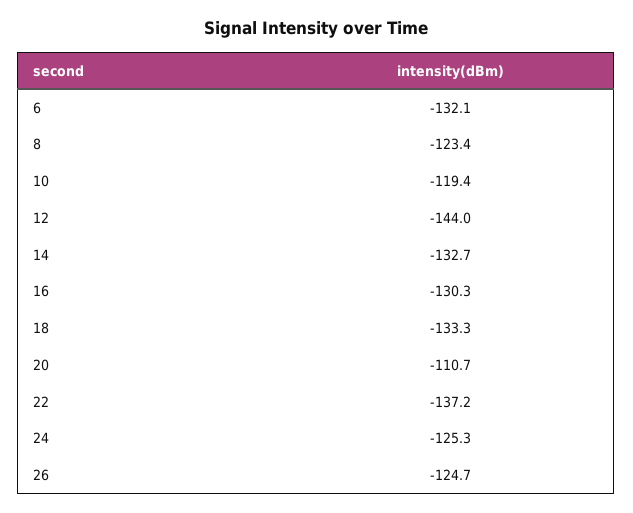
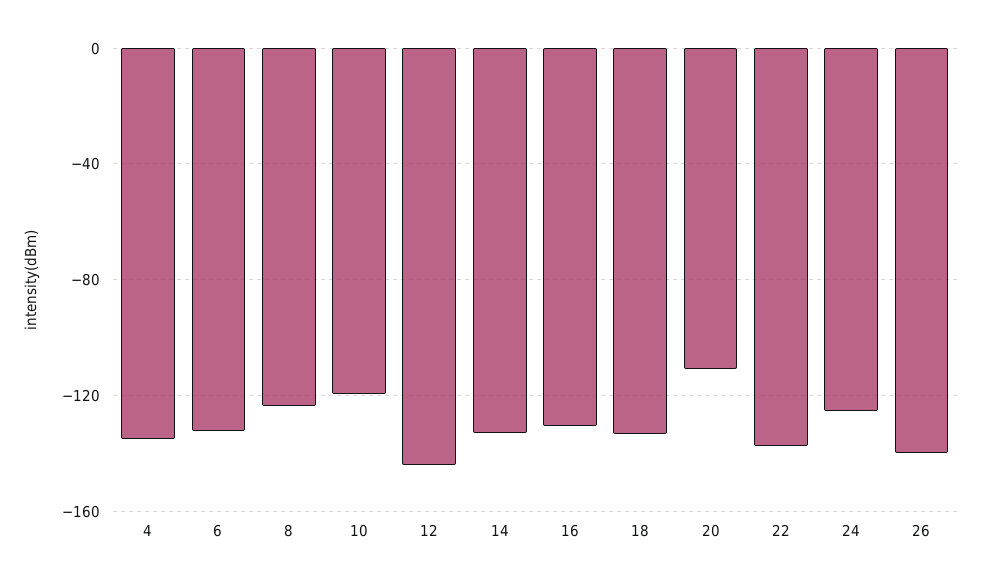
  {
    "6": -132.1,
    "8": -123.4,
    "10": -119.4,
    "12": -144,
    "14": -132.7,
    "16": -130.3,
    "18": -133.3,
    "20": -110.7,
    "22": -137.2,
    "24": -125.3,
-   "26": -124.7
+   "26": -140,
+   "4": -135
  }

